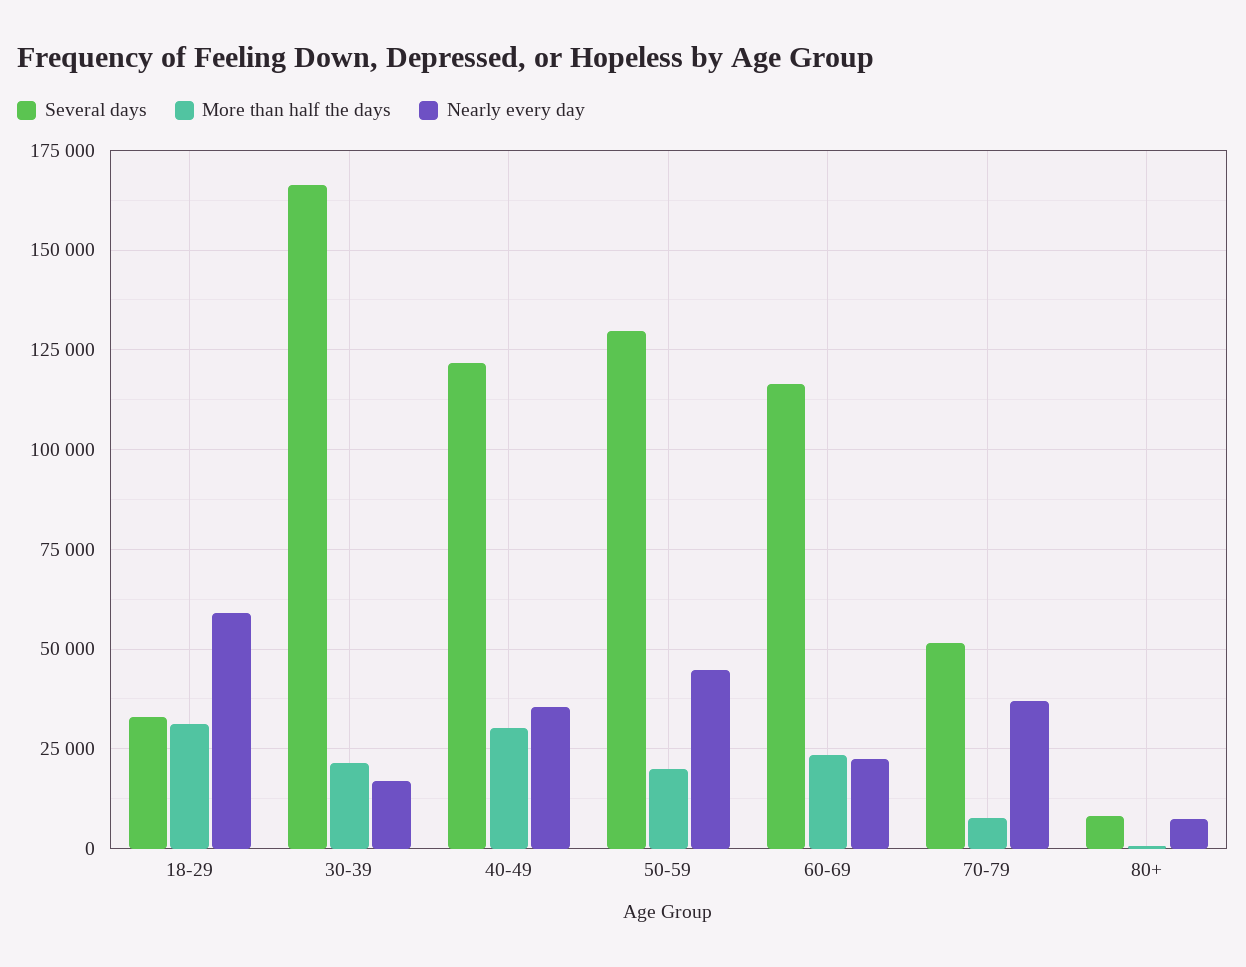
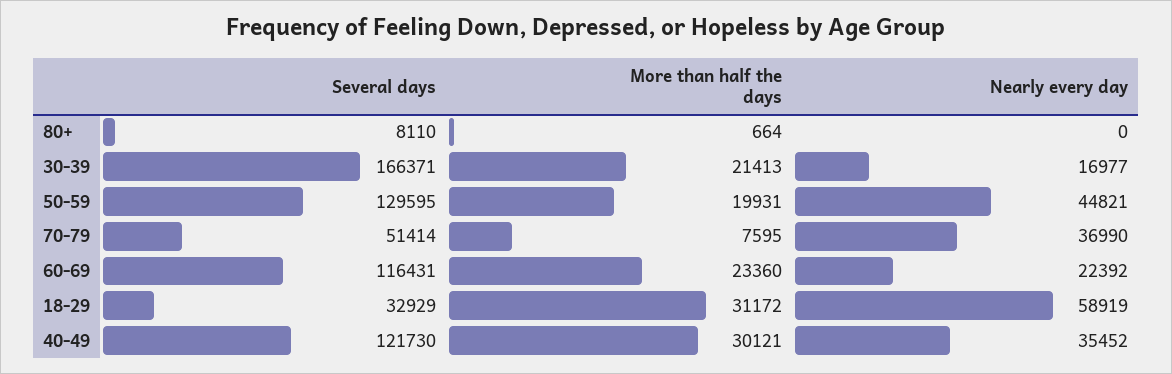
  {
    "Several days": {
      "18-29": 32929,
      "30-39": 166371,
      "40-49": 121730,
      "50-59": 129595,
      "60-69": 116431,
      "70-79": 51414,
      "80+": 8110
    },
    "More than half the days": {
      "18-29": 31172,
      "30-39": 21413,
      "40-49": 30121,
      "50-59": 19931,
      "60-69": 23360,
      "70-79": 7595,
      "80+": 664
    },
    "Nearly every day": {
      "18-29": 58919,
      "30-39": 16977,
      "40-49": 35452,
      "50-59": 44821,
      "60-69": 22392,
      "70-79": 36990,
-     "80+": 7500
+     "80+": 0
    }
  }

